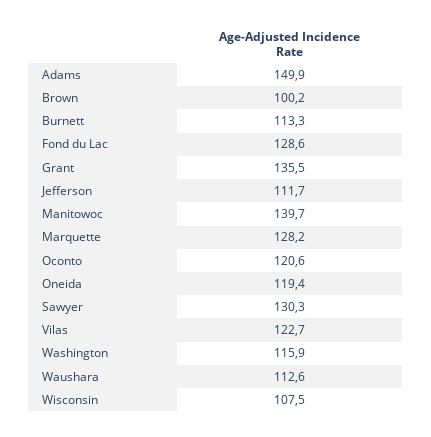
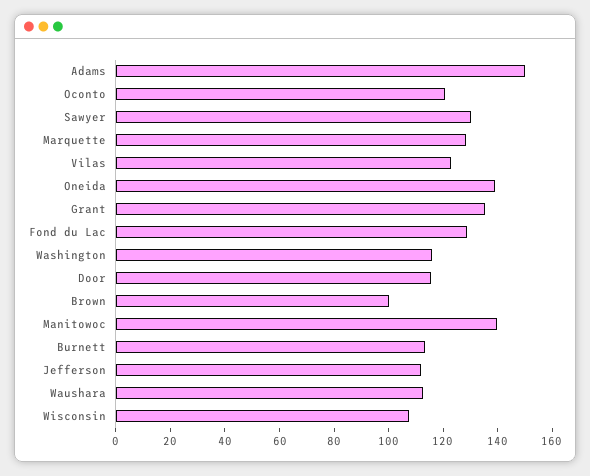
  {
    "Adams": 149.9,
    "Brown": 100.2,
    "Burnett": 113.3,
    "Fond du Lac": 128.6,
    "Grant": 135.5,
    "Jefferson": 111.7,
    "Manitowoc": 139.7,
    "Marquette": 128.2,
    "Oconto": 120.6,
-   "Oneida": 119.4,
+   "Oneida": 140,
    "Sawyer": 130.3,
    "Vilas": 122.7,
    "Washington": 115.9,
    "Waushara": 112.6,
-   "Wisconsin": 107.5
+   "Wisconsin": 107.5,
+   "Door": 115
  }

